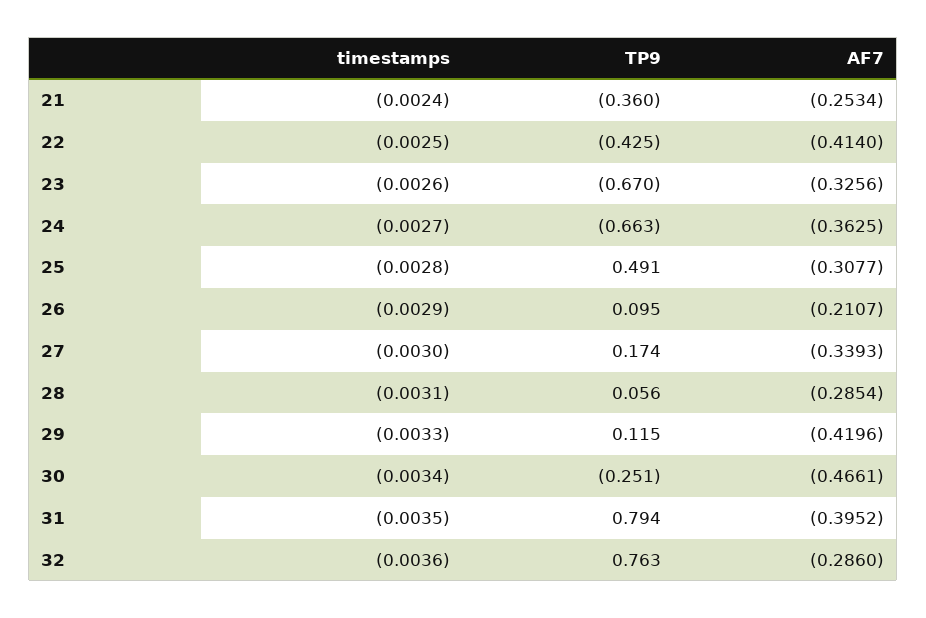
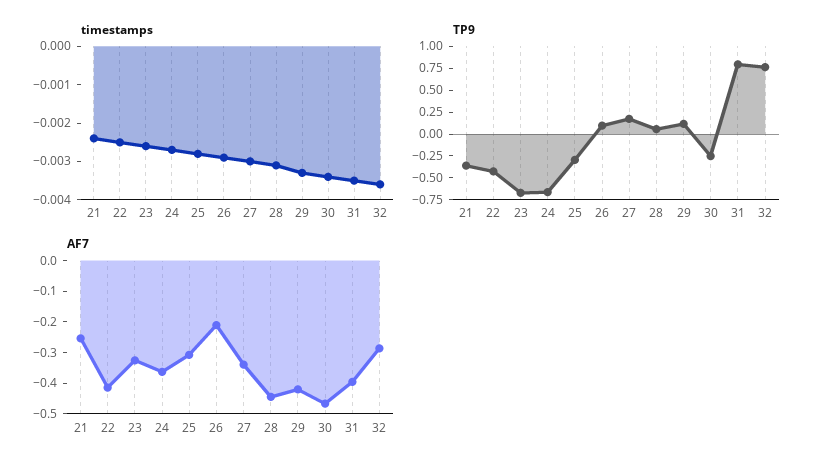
  {
    "timestamps": {
      "21": -0.0024,
      "22": -0.0025,
      "23": -0.0026,
      "24": -0.0027,
      "25": -0.0028,
      "26": -0.0029,
      "27": -0.003,
      "28": -0.0031,
      "29": -0.0033,
      "30": -0.0034,
      "31": -0.0035,
      "32": -0.0036
    },
    "TP9": {
      "21": -0.36,
      "22": -0.425,
      "23": -0.67,
      "24": -0.663,
-     "25": 0.491,
+     "25": -0.25,
      "26": 0.095,
      "27": 0.174,
      "28": 0.056,
      "29": 0.115,
      "30": -0.251,
      "31": 0.794,
      "32": 0.763
    },
    "AF7": {
      "21": -0.2534,
      "22": -0.414,
      "23": -0.3256,
      "24": -0.3625,
      "25": -0.3077,
      "26": -0.2107,
      "27": -0.3393,
-     "28": -0.2854,
+     "28": -0.45,
      "29": -0.4196,
      "30": -0.4661,
      "31": -0.3952,
      "32": -0.286
    }
  }

